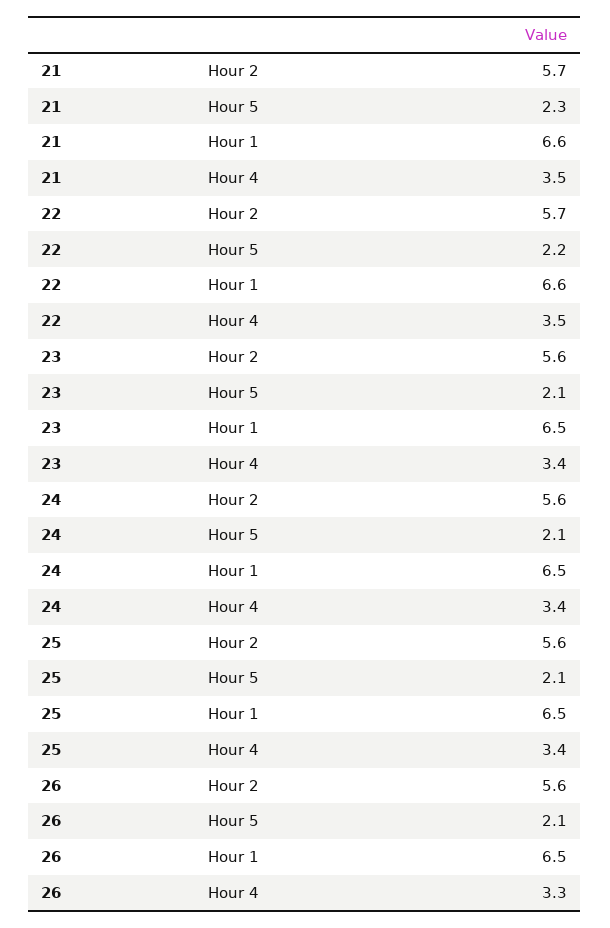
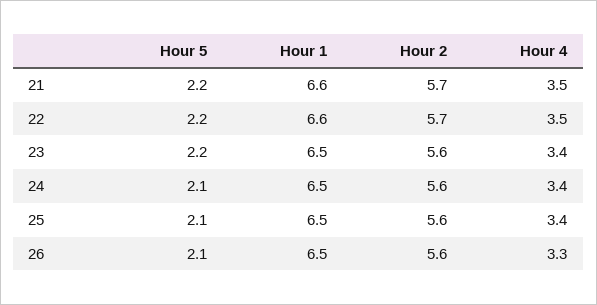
  {
    "21": {
      "Hour 2": 5.7,
-     "Hour 5": 2.3,
+     "Hour 5": 2.2,
      "Hour 1": 6.6,
      "Hour 4": 3.5
    },
    "22": {
      "Hour 2": 5.7,
      "Hour 5": 2.2,
      "Hour 1": 6.6,
      "Hour 4": 3.5
    },
    "23": {
      "Hour 2": 5.6,
-     "Hour 5": 2.1,
+     "Hour 5": 2.2,
      "Hour 1": 6.5,
      "Hour 4": 3.4
    },
    "24": {
      "Hour 2": 5.6,
      "Hour 5": 2.1,
      "Hour 1": 6.5,
      "Hour 4": 3.4
    },
    "25": {
      "Hour 2": 5.6,
      "Hour 5": 2.1,
      "Hour 1": 6.5,
      "Hour 4": 3.4
    },
    "26": {
      "Hour 2": 5.6,
      "Hour 5": 2.1,
      "Hour 1": 6.5,
      "Hour 4": 3.3
    }
  }

